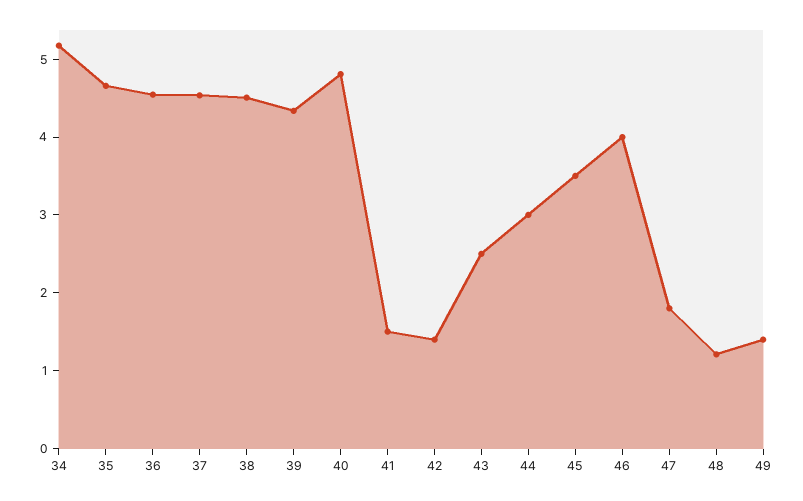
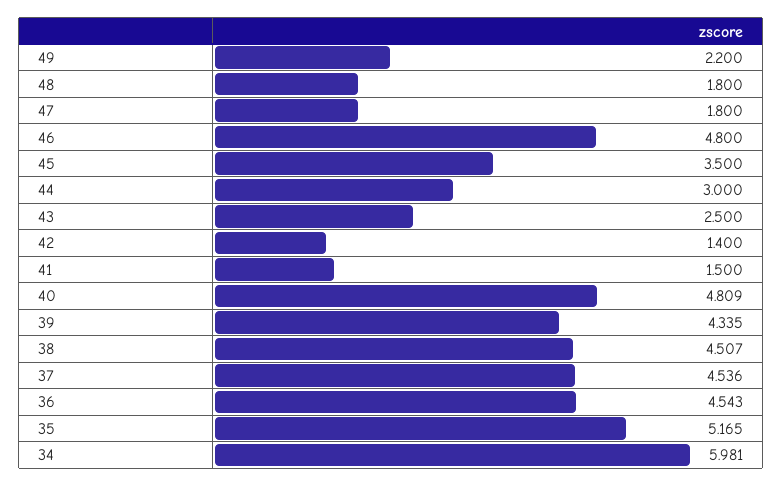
  {
-   "34": 5.2,
+   "34": 5.981,
-   "35": 4.6,
+   "35": 5.165,
    "36": 4.543,
    "37": 4.536,
    "38": 4.507,
    "39": 4.335,
    "40": 4.809,
    "41": 1.5,
    "42": 1.4,
    "43": 2.5,
    "44": 3,
    "45": 3.5,
-   "46": 4,
+   "46": 4.8,
    "47": 1.8,
-   "48": 1.2,
+   "48": 1.8,
-   "49": 1.4
+   "49": 2.2
  }

